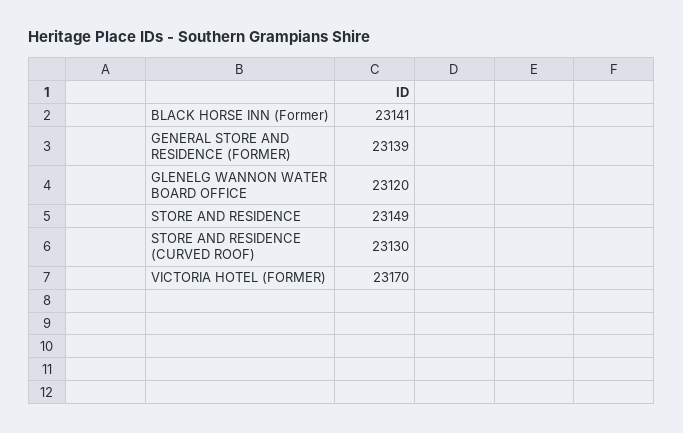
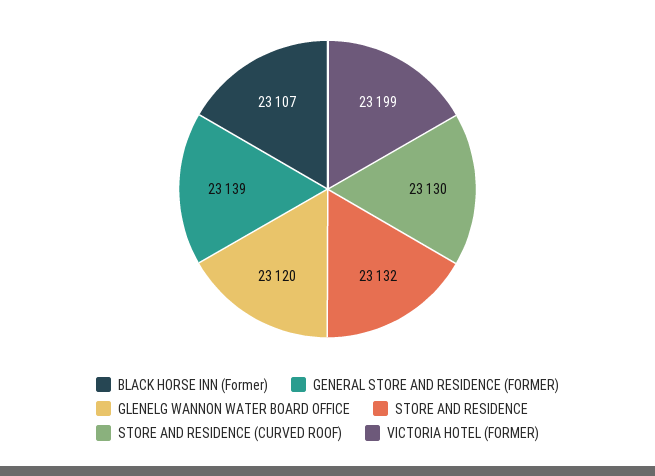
  {
-   "BLACK HORSE INN (Former)": 23141,
+   "BLACK HORSE INN (Former)": 23107,
    "GENERAL STORE AND RESIDENCE (FORMER)": 23139,
    "GLENELG WANNON WATER BOARD OFFICE": 23120,
-   "STORE AND RESIDENCE": 23149,
+   "STORE AND RESIDENCE": 23132,
    "STORE AND RESIDENCE (CURVED ROOF)": 23130,
-   "VICTORIA HOTEL (FORMER)": 23170
+   "VICTORIA HOTEL (FORMER)": 23199
  }

